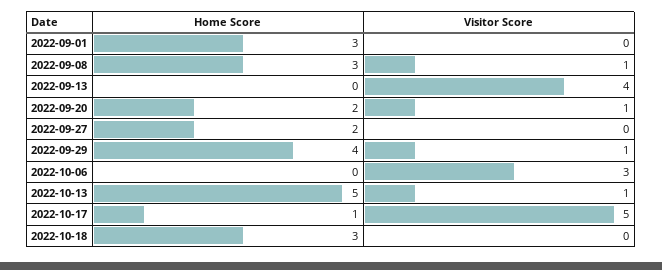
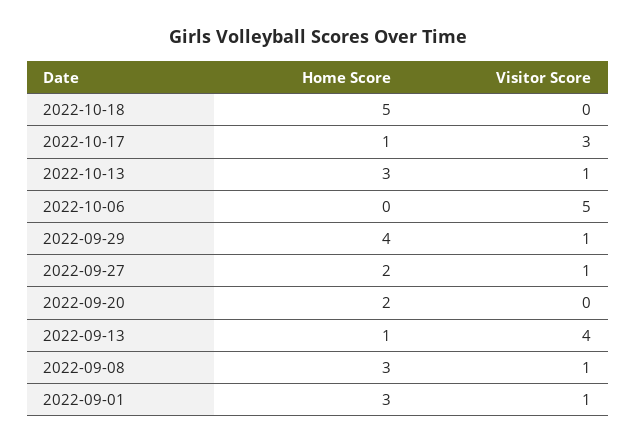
  {
    "Home Score": {
      "2022-09-01": 3,
      "2022-09-08": 3,
-     "2022-09-13": 0,
+     "2022-09-13": 1,
      "2022-09-20": 2,
      "2022-09-27": 2,
      "2022-09-29": 4,
      "2022-10-06": 0,
-     "2022-10-13": 5,
+     "2022-10-13": 3,
      "2022-10-17": 1,
-     "2022-10-18": 3
+     "2022-10-18": 5
    },
    "Visitor Score": {
-     "2022-09-01": 0,
+     "2022-09-01": 1,
      "2022-09-08": 1,
      "2022-09-13": 4,
-     "2022-09-20": 1,
+     "2022-09-20": 0,
-     "2022-09-27": 0,
+     "2022-09-27": 1,
      "2022-09-29": 1,
-     "2022-10-06": 3,
+     "2022-10-06": 5,
      "2022-10-13": 1,
-     "2022-10-17": 5,
+     "2022-10-17": 3,
      "2022-10-18": 0
    }
  }

